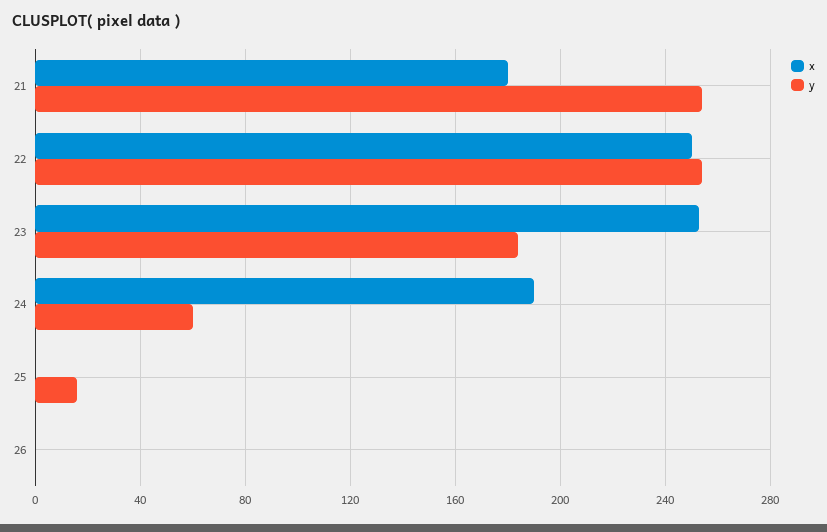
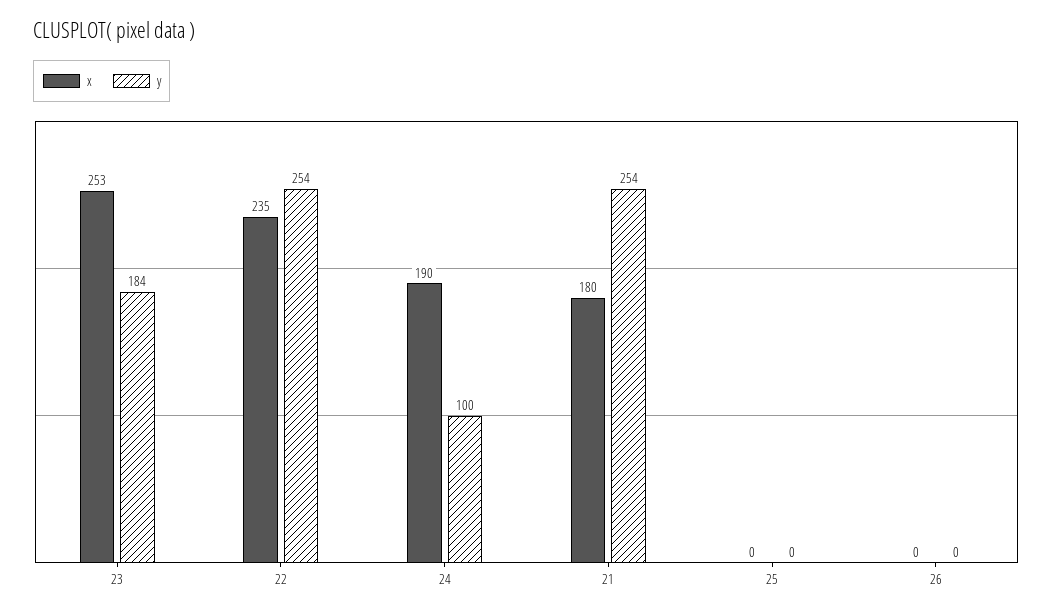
  {
    "x": {
      "21": 180,
-     "22": 250,
+     "22": 235,
      "23": 253,
      "24": 190,
      "25": 0,
      "26": 0
    },
    "y": {
      "21": 254,
      "22": 254,
      "23": 184,
-     "24": 60,
+     "24": 100,
-     "25": 15,
+     "25": 0,
      "26": 0
    }
  }

